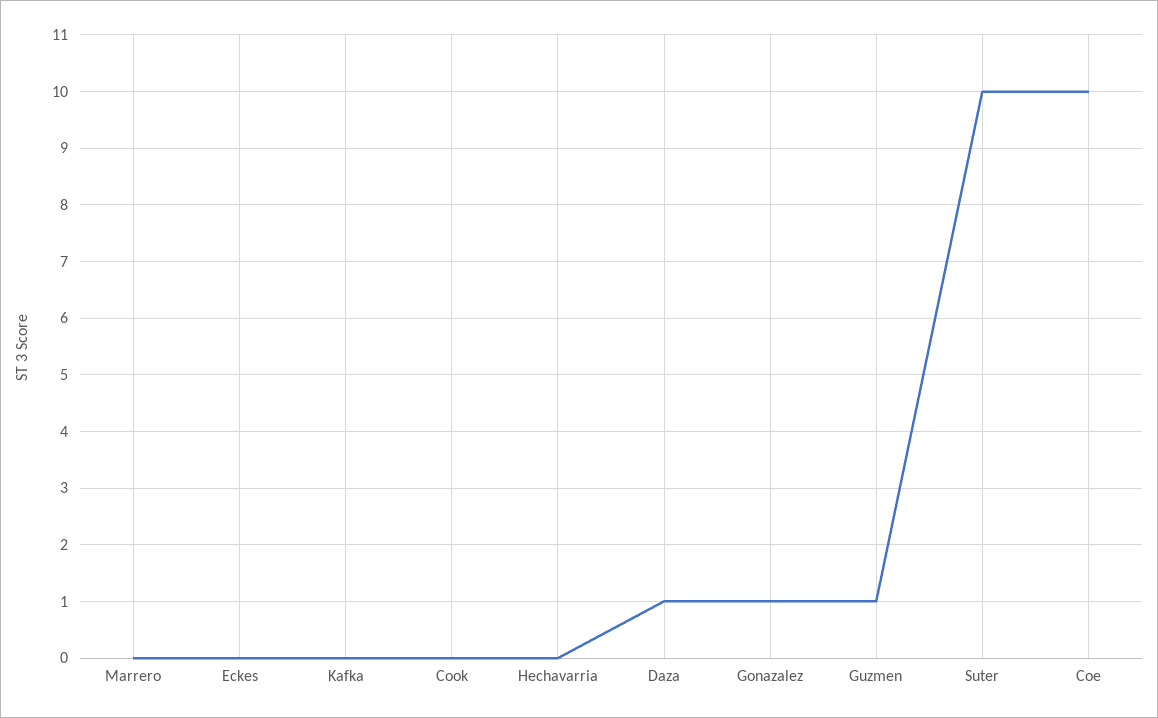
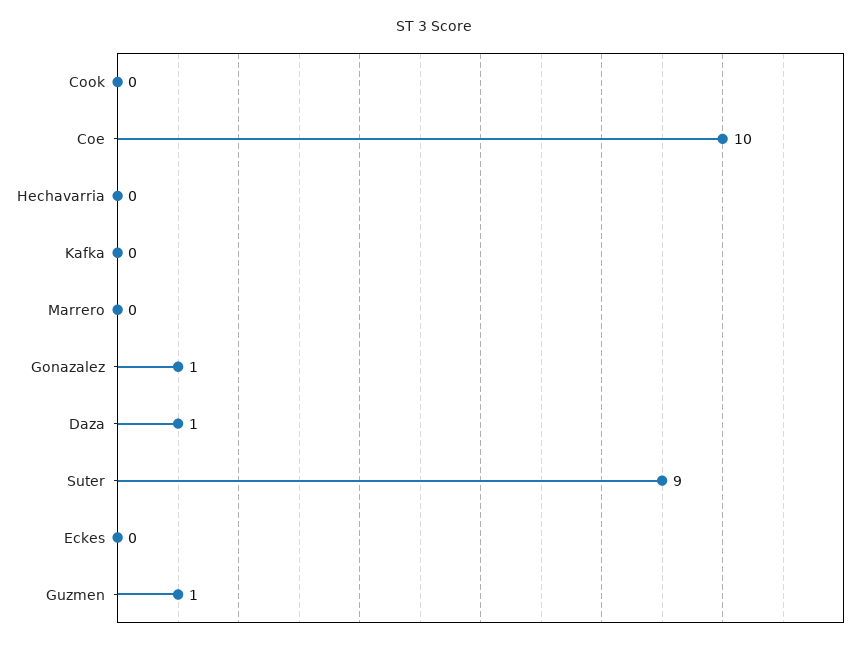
  {
    "Marrero": 0,
    "Eckes": 0,
    "Kafka": 0,
    "Cook": 0,
    "Hechavarria": 0,
    "Daza": 1,
    "Gonazalez": 1,
    "Guzmen": 1,
-   "Suter": 10,
+   "Suter": 9,
    "Coe": 10
  }

